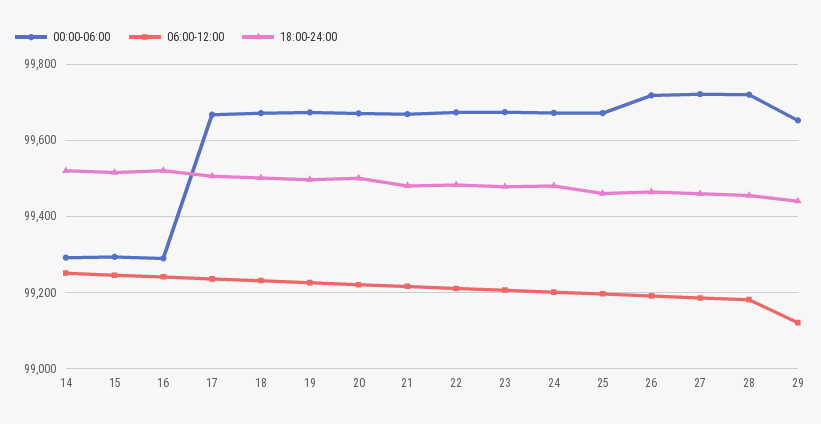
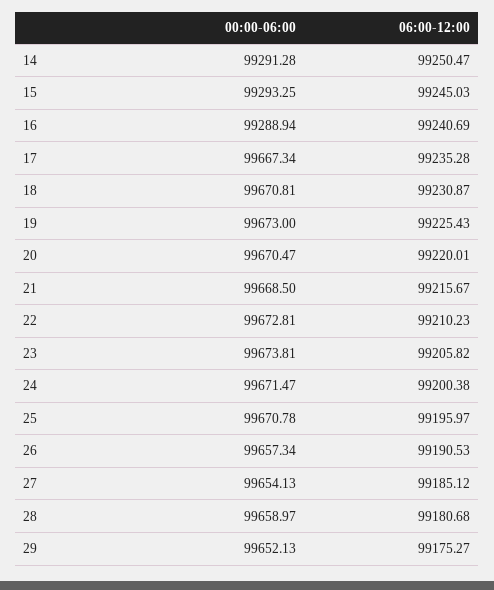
  {
    "00:00-06:00": {
      "14": 99291.28,
      "15": 99293.25,
      "16": 99288.94,
      "17": 99667.34,
      "18": 99670.81,
      "19": 99673,
      "20": 99670.47,
      "21": 99668.5,
      "22": 99672.81,
      "23": 99673.81,
      "24": 99671.47,
      "25": 99670.78,
-     "26": 99720,
+     "26": 99657.34,
-     "27": 99720,
+     "27": 99654.13,
-     "28": 99720,
+     "28": 99658.97,
      "29": 99652.13
    },
    "06:00-12:00": {
      "14": 99250.47,
      "15": 99245.03,
      "16": 99240.69,
      "17": 99235.28,
      "18": 99230.87,
      "19": 99225.43,
      "20": 99220.01,
      "21": 99215.67,
      "22": 99210.23,
      "23": 99205.82,
      "24": 99200.38,
      "25": 99195.97,
      "26": 99190.53,
      "27": 99185.12,
      "28": 99180.68,
-     "29": 99120
+     "29": 99175.27
-   },
+   }
-   "18:00-24:00": {
-     "14": 99520,
-     "15": 99520,
-     "16": 99520,
-     "17": 99500,
-     "18": 99500,
-     "19": 99500,
-     "20": 99500,
-     "21": 99480,
-     "22": 99480,
-     "23": 99480,
-     "24": 99480,
-     "25": 99460,
-     "26": 99460,
-     "27": 99460,
-     "28": 99460,
-     "29": 99440
-   }
  }

